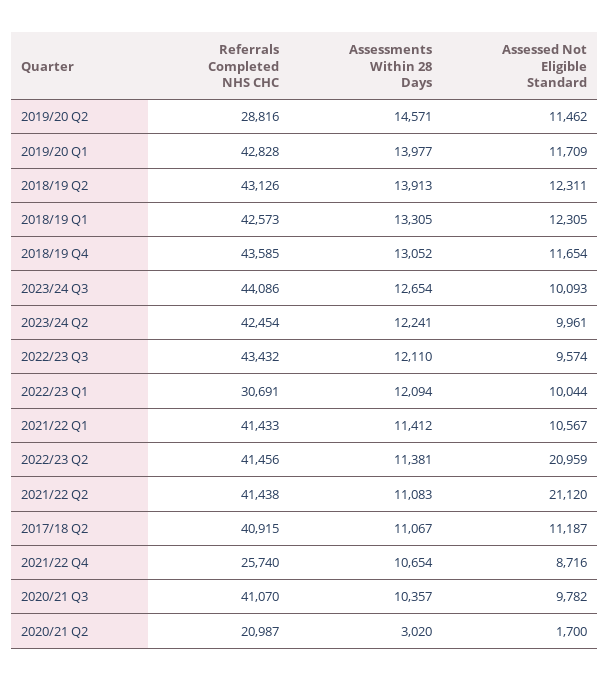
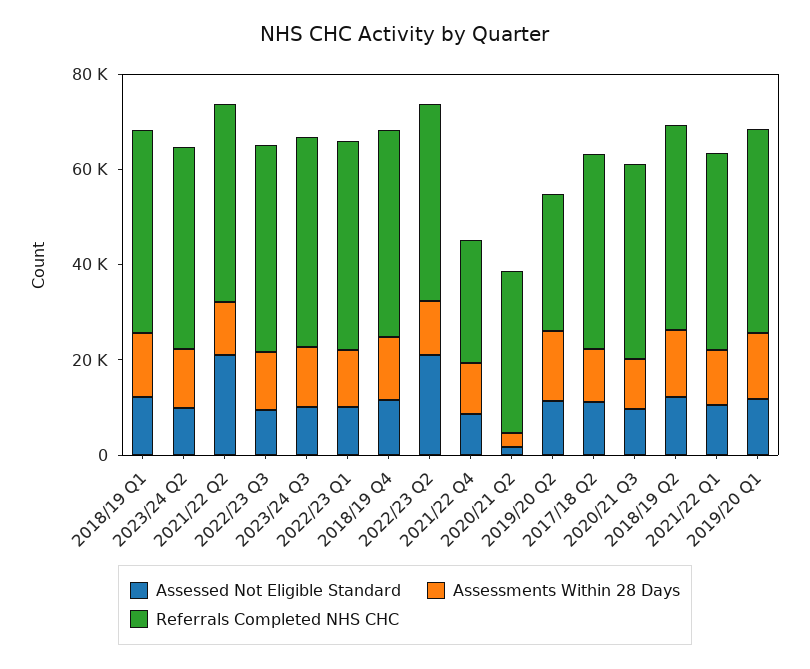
  {
    "Referrals Completed NHS CHC": {
      "2019/20 Q2": 28816,
      "2019/20 Q1": 42828,
      "2018/19 Q2": 43126,
      "2018/19 Q1": 42573,
      "2018/19 Q4": 43585,
      "2023/24 Q3": 44086,
      "2023/24 Q2": 42454,
      "2022/23 Q3": 43432,
-     "2022/23 Q1": 30691,
+     "2022/23 Q1": 45000,
      "2021/22 Q1": 41433,
      "2022/23 Q2": 41456,
      "2021/22 Q2": 41438,
      "2017/18 Q2": 40915,
      "2021/22 Q4": 25740,
      "2020/21 Q3": 41070,
-     "2020/21 Q2": 20987
+     "2020/21 Q2": 35000
    },
    "Assessments Within 28 Days": {
      "2019/20 Q2": 14571,
      "2019/20 Q1": 13977,
      "2018/19 Q2": 13913,
      "2018/19 Q1": 13305,
      "2018/19 Q4": 13052,
      "2023/24 Q3": 12654,
      "2023/24 Q2": 12241,
      "2022/23 Q3": 12110,
      "2022/23 Q1": 12094,
      "2021/22 Q1": 11412,
      "2022/23 Q2": 11381,
      "2021/22 Q2": 11083,
      "2017/18 Q2": 11067,
      "2021/22 Q4": 10654,
      "2020/21 Q3": 10357,
      "2020/21 Q2": 3020
    },
    "Assessed Not Eligible Standard": {
      "2019/20 Q2": 11462,
      "2019/20 Q1": 11709,
      "2018/19 Q2": 12311,
      "2018/19 Q1": 12305,
      "2018/19 Q4": 11654,
      "2023/24 Q3": 10093,
      "2023/24 Q2": 9961,
      "2022/23 Q3": 9574,
      "2022/23 Q1": 10044,
      "2021/22 Q1": 10567,
      "2022/23 Q2": 20959,
      "2021/22 Q2": 21120,
      "2017/18 Q2": 11187,
      "2021/22 Q4": 8716,
      "2020/21 Q3": 9782,
      "2020/21 Q2": 1700
    }
  }

